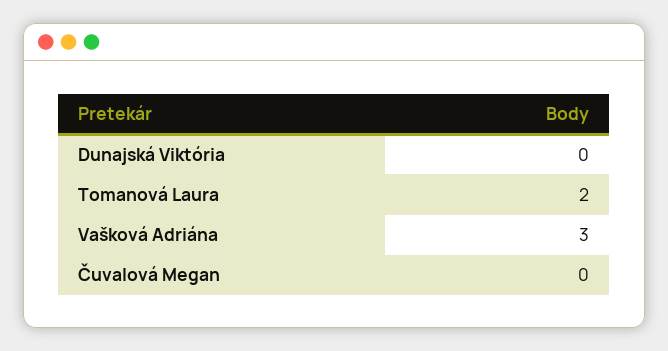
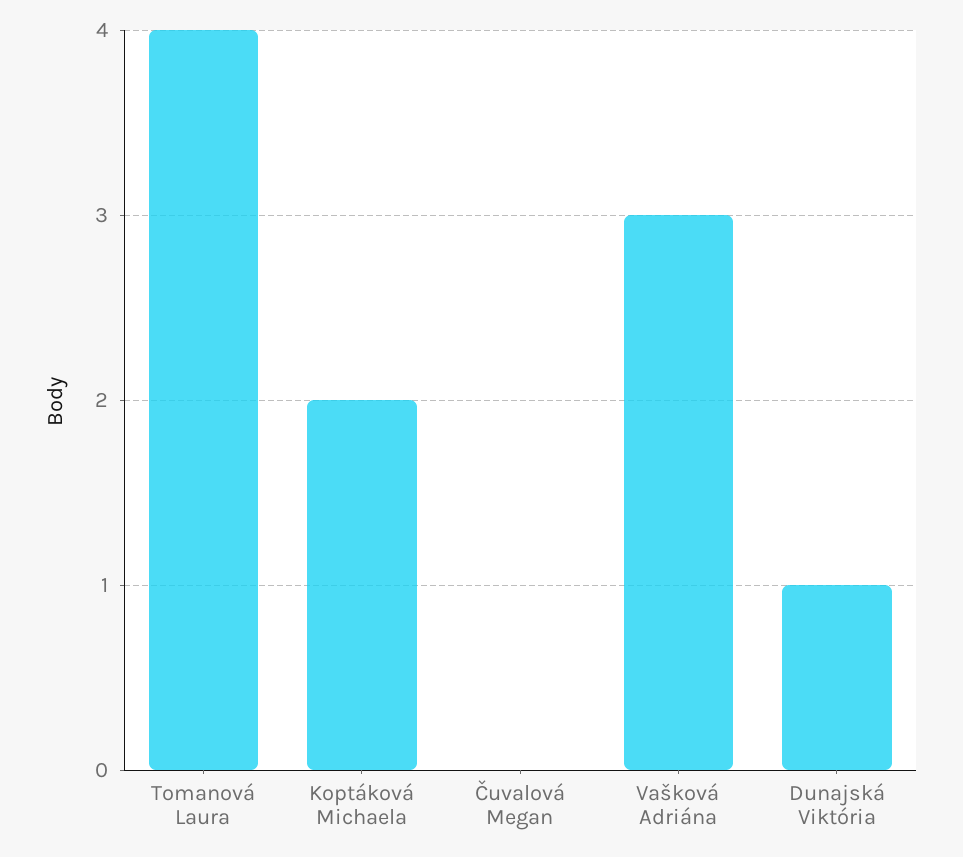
  {
-   "Dunajská Viktória": 0,
+   "Dunajská Viktória": 1,
-   "Tomanová Laura": 2,
+   "Tomanová Laura": 4,
    "Vašková Adriána": 3,
-   "Čuvalová Megan": 0
+   "Čuvalová Megan": 0,
+   "Koptáková Michaela": 2
  }

